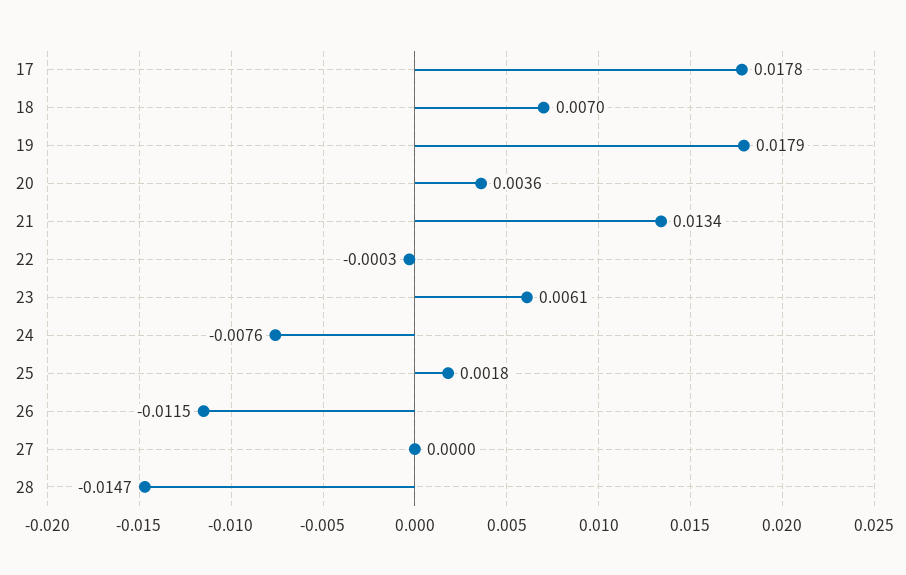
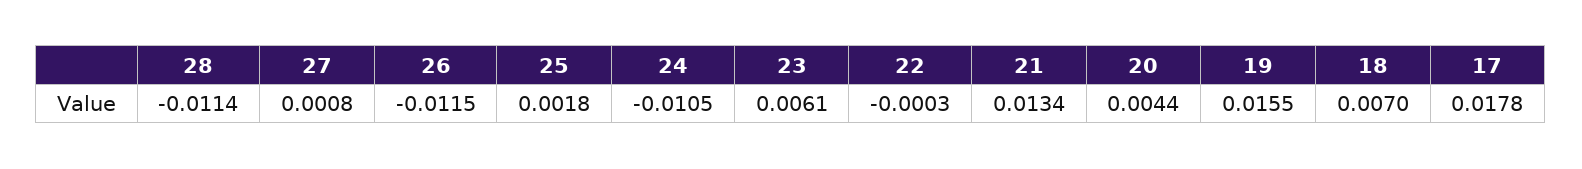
  {
    "17": 0.0178,
    "18": 0.007,
-   "19": 0.0179,
+   "19": 0.0155,
-   "20": 0.0036,
+   "20": 0.0044,
    "21": 0.0134,
    "22": -0.0003,
    "23": 0.0061,
-   "24": -0.0076,
+   "24": -0.0105,
    "25": 0.0018,
    "26": -0.0115,
-   "27": 0,
+   "27": 0.0008,
-   "28": -0.0147
+   "28": -0.0114
  }

